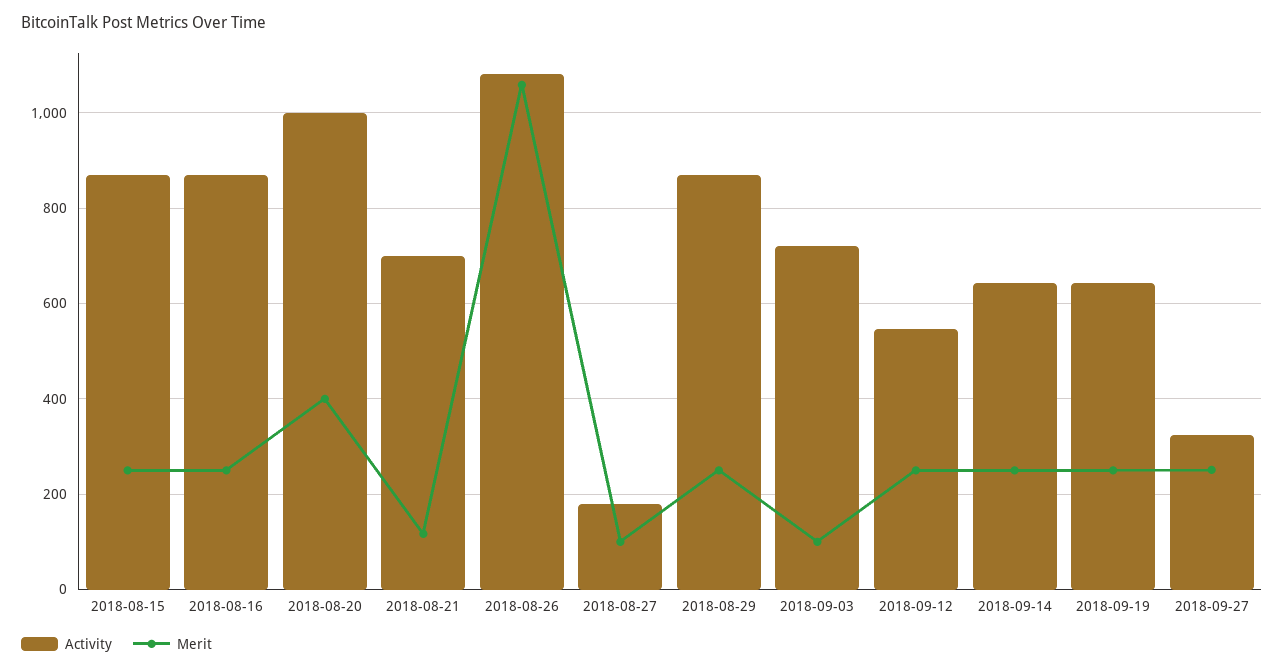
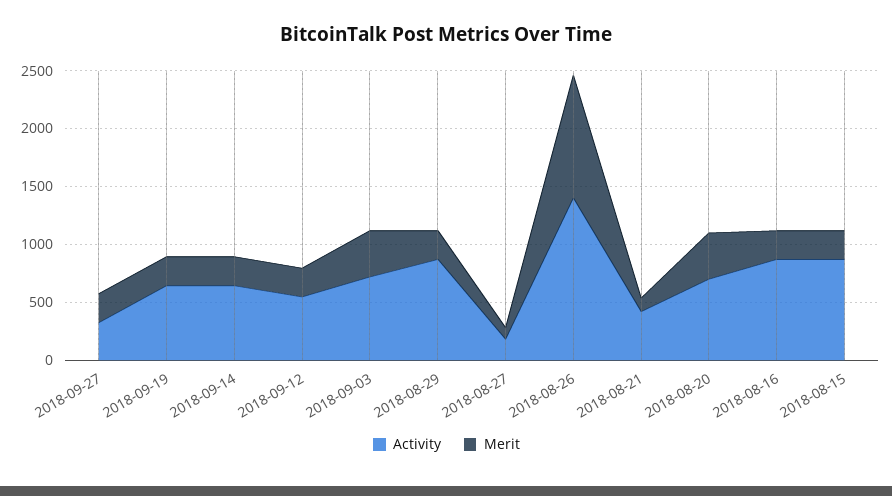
  {
    "Activity": {
      "2018-08-15": 880,
      "2018-08-16": 880,
-     "2018-08-20": 1000,
+     "2018-08-20": 700,
-     "2018-08-21": 700,
+     "2018-08-21": 400,
-     "2018-08-26": 1080,
+     "2018-08-26": 1400,
      "2018-08-27": 180,
      "2018-08-29": 880,
      "2018-09-03": 720,
      "2018-09-12": 540,
      "2018-09-14": 640,
      "2018-09-19": 640,
      "2018-09-27": 320
    },
    "Merit": {
      "2018-08-15": 260,
      "2018-08-16": 260,
      "2018-08-20": 400,
      "2018-08-21": 120,
      "2018-08-26": 1060,
      "2018-08-27": 100,
      "2018-08-29": 260,
-     "2018-09-03": 100,
+     "2018-09-03": 400,
      "2018-09-12": 260,
      "2018-09-14": 260,
      "2018-09-19": 260,
      "2018-09-27": 260
    }
  }

